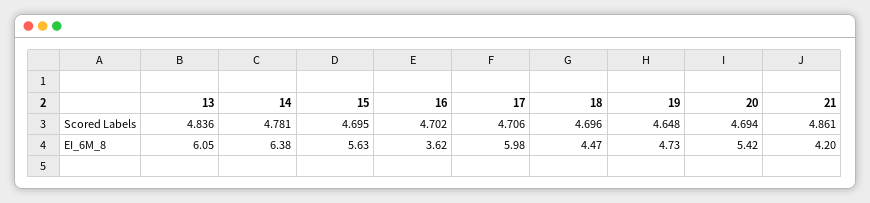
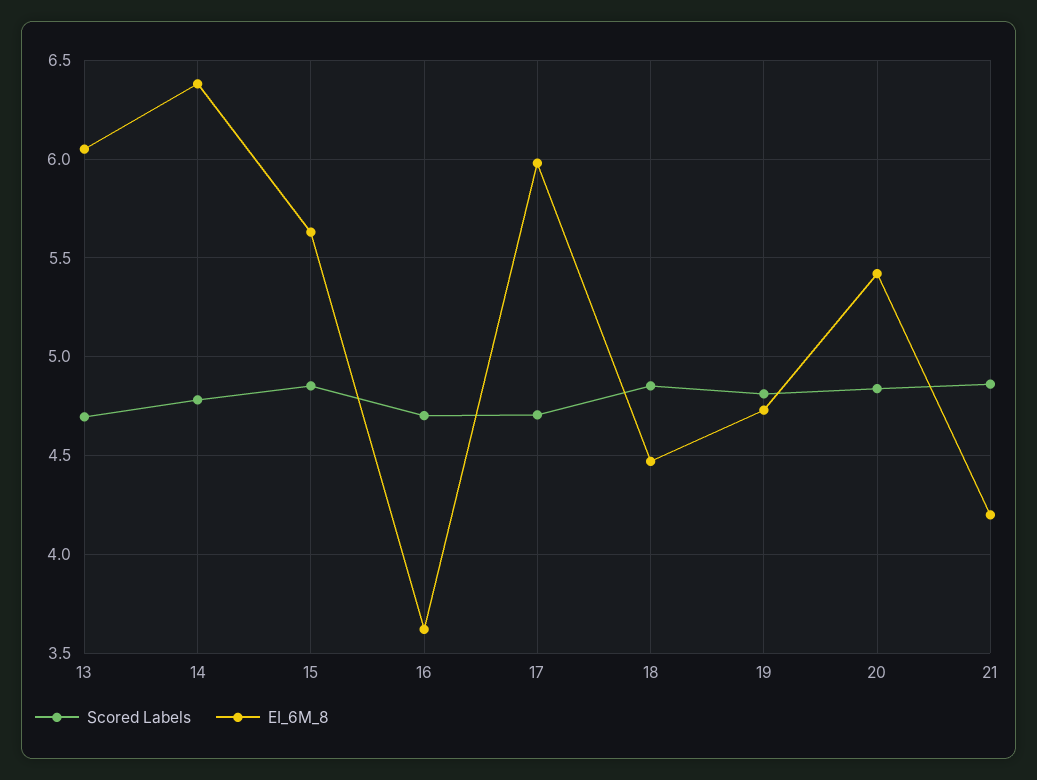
  {
    "Scored Labels": {
-     "13": 4.836,
+     "13": 4.7,
      "14": 4.781,
-     "15": 4.695,
+     "15": 4.85,
      "16": 4.702,
      "17": 4.706,
-     "18": 4.696,
+     "18": 4.85,
-     "19": 4.648,
+     "19": 4.8,
-     "20": 4.694,
+     "20": 4.85,
      "21": 4.861
    },
    "EI_6M_8": {
      "13": 6.05,
      "14": 6.38,
      "15": 5.63,
      "16": 3.62,
      "17": 5.98,
      "18": 4.47,
      "19": 4.73,
      "20": 5.42,
      "21": 4.2
    }
  }

